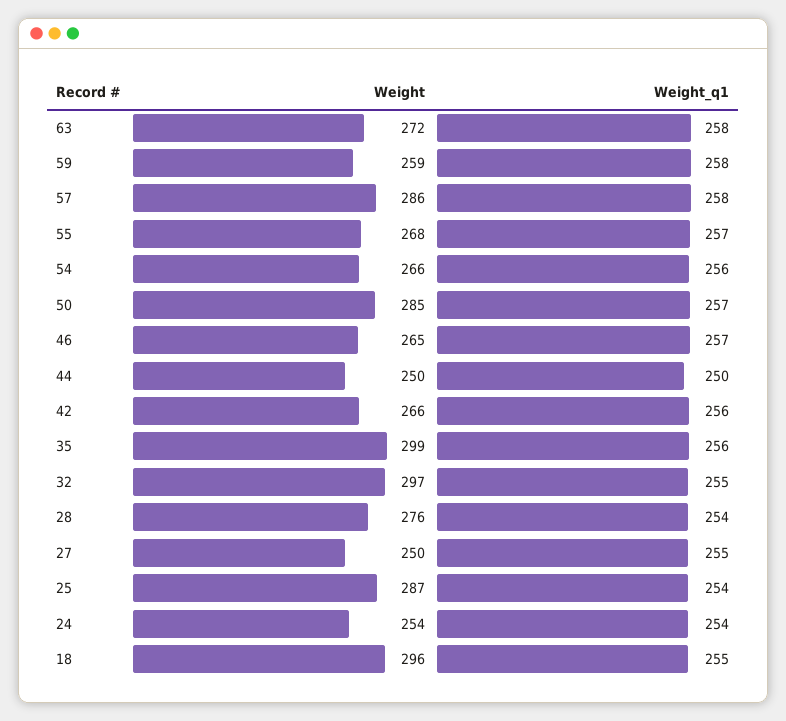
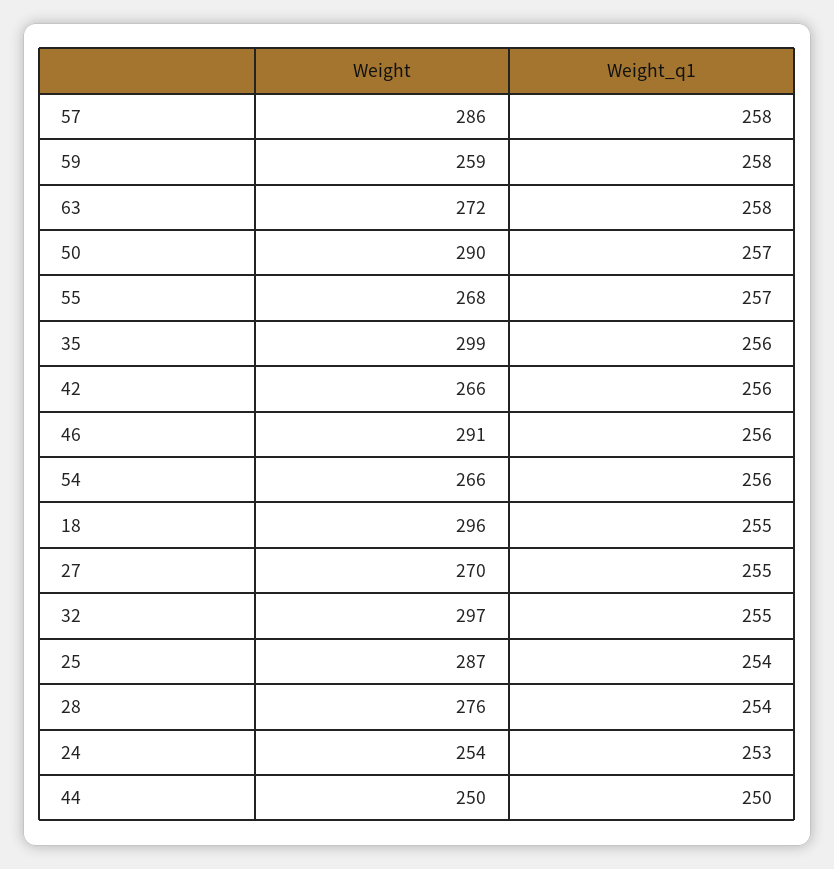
  {
    "Weight": {
      "63": 272,
      "59": 259,
      "57": 286,
      "55": 268,
      "54": 266,
-     "50": 285,
+     "50": 290,
-     "46": 265,
+     "46": 291,
      "44": 250,
      "42": 266,
      "35": 299,
      "32": 297,
      "28": 276,
-     "27": 250,
+     "27": 270,
      "25": 287,
      "24": 254,
      "18": 296
    },
    "Weight_q1": {
      "63": 258,
      "59": 258,
      "57": 258,
      "55": 257,
      "54": 256,
      "50": 257,
-     "46": 257,
+     "46": 256,
      "44": 250,
      "42": 256,
      "35": 256,
      "32": 255,
      "28": 254,
      "27": 255,
      "25": 254,
-     "24": 254,
+     "24": 253,
      "18": 255
    }
  }

